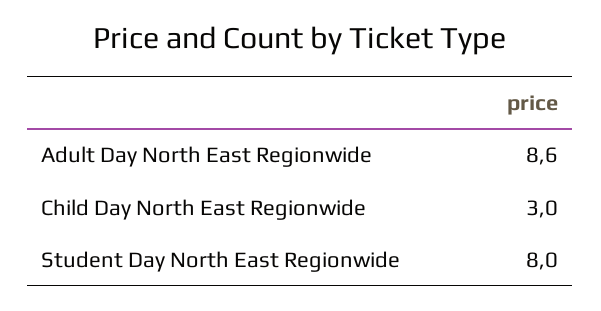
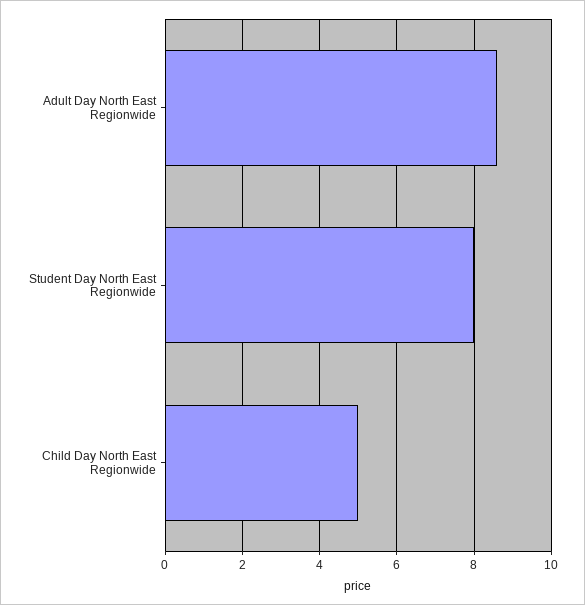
  {
    "Adult Day North East Regionwide": 8.6,
-   "Child Day North East Regionwide": 3,
+   "Child Day North East Regionwide": 5,
    "Student Day North East Regionwide": 8
  }

